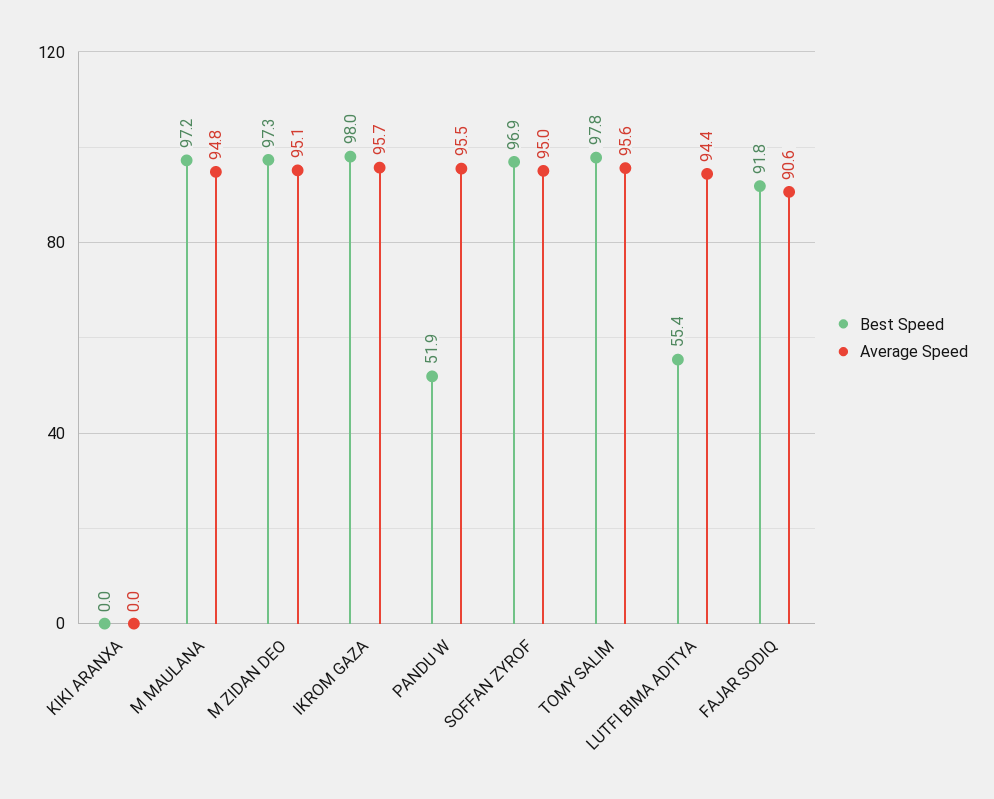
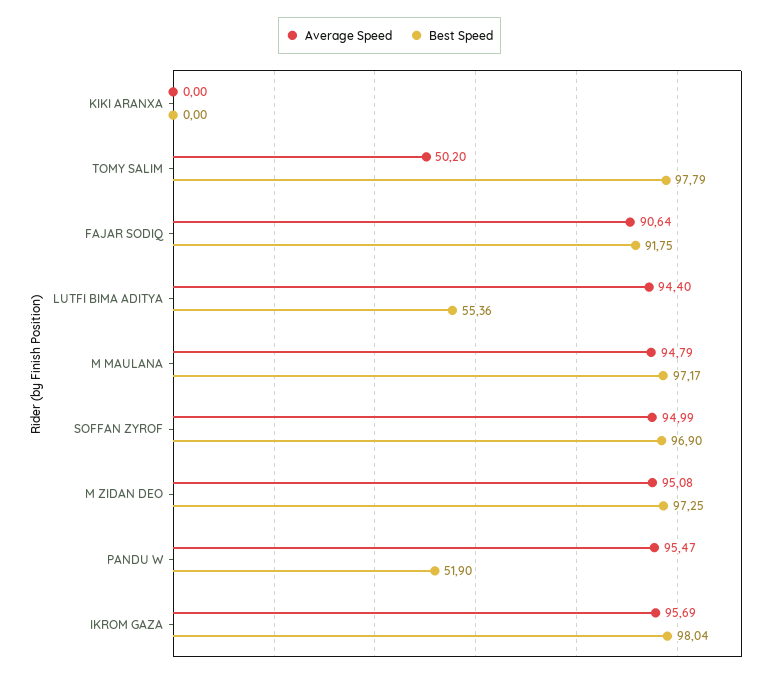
  {
    "Best Speed": {
      "KIKI ARANXA": 0,
      "M MAULANA": 97.17,
      "M ZIDAN DEO": 97.25,
      "IKROM GAZA": 98.04,
      "PANDU W": 51.9,
      "SOFFAN ZYROF": 96.9,
      "TOMY SALIM": 97.79,
      "LUTFI BIMA ADITYA": 55.36,
      "FAJAR SODIQ": 91.75
    },
    "Average Speed": {
      "KIKI ARANXA": 0,
      "M MAULANA": 94.79,
      "M ZIDAN DEO": 95.08,
      "IKROM GAZA": 95.69,
      "PANDU W": 95.47,
      "SOFFAN ZYROF": 94.99,
-     "TOMY SALIM": 95.6,
+     "TOMY SALIM": 50.2,
      "LUTFI BIMA ADITYA": 94.4,
      "FAJAR SODIQ": 90.64
    }
  }

